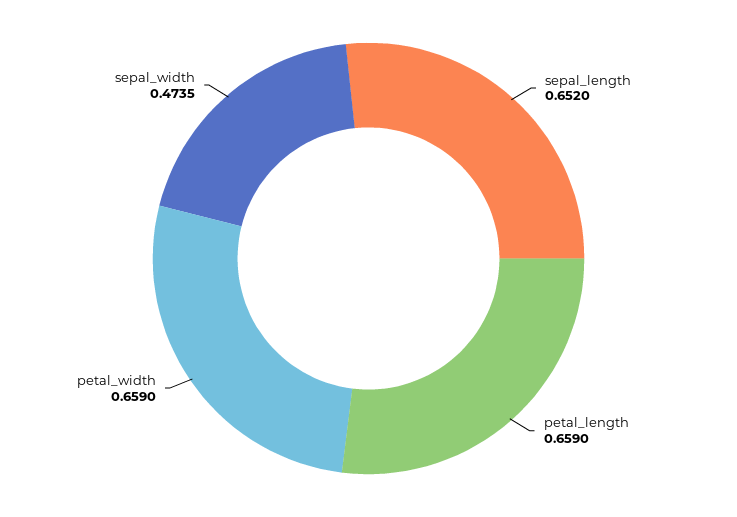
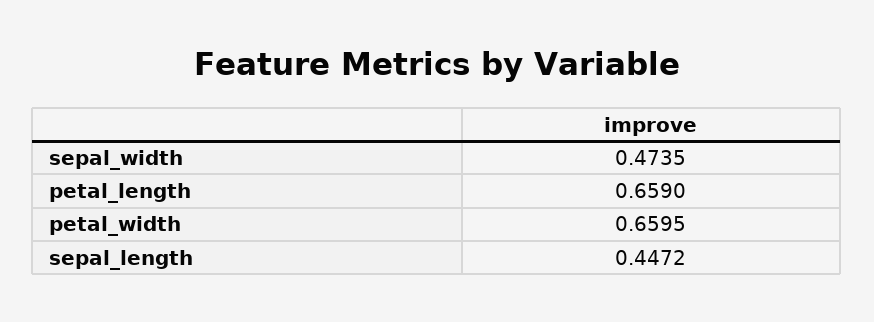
  {
-   "sepal_length": 0.652,
+   "sepal_length": 0.4472,
    "petal_length": 0.659,
-   "petal_width": 0.659,
+   "petal_width": 0.6595,
    "sepal_width": 0.4735
  }

